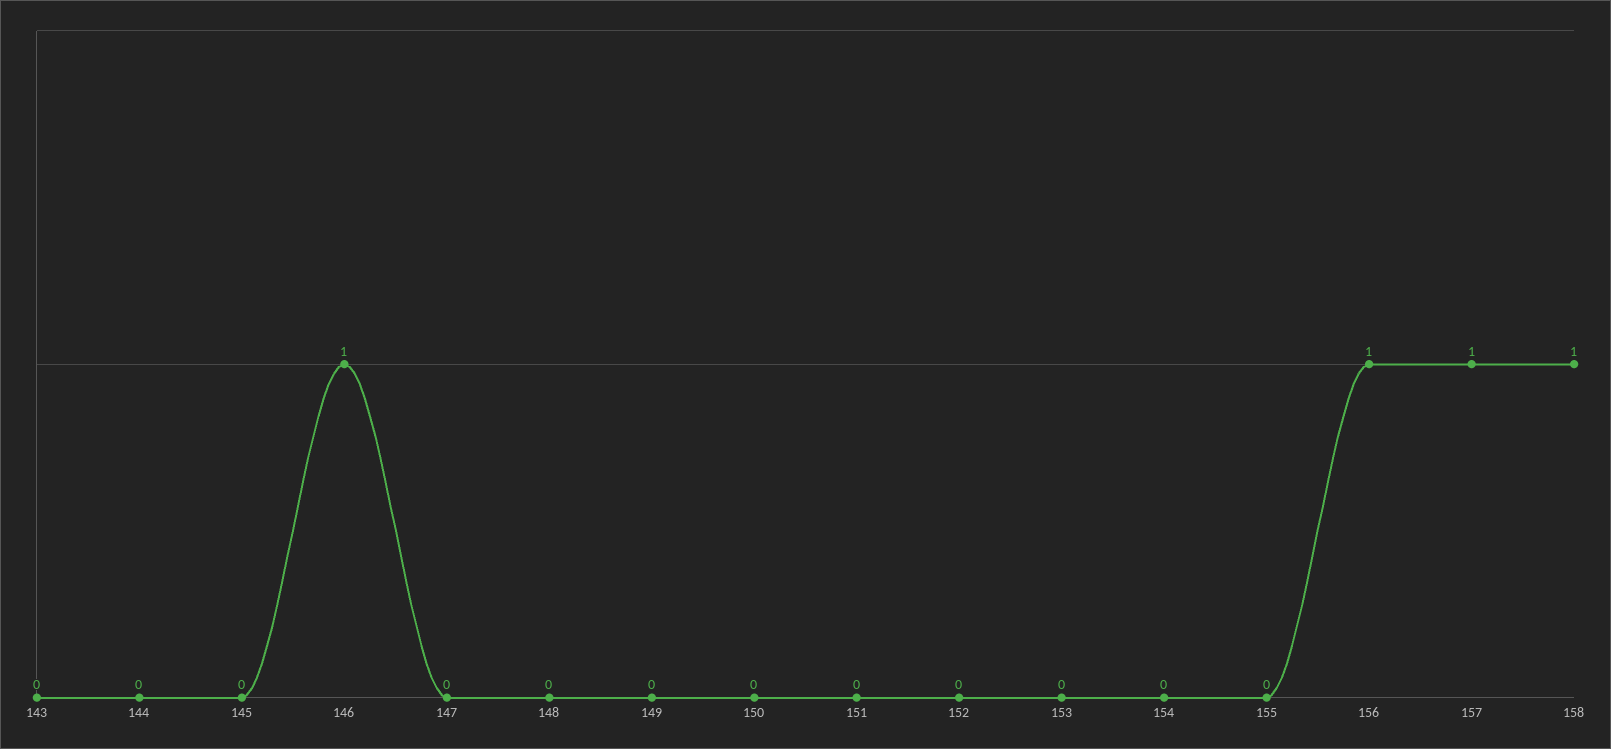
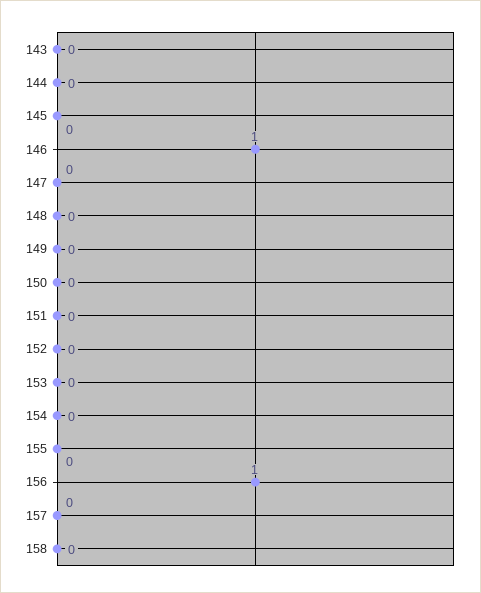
  {
    "143": 0,
    "144": 0,
    "145": 0,
    "146": 1,
    "147": 0,
    "148": 0,
    "149": 0,
    "150": 0,
    "151": 0,
    "152": 0,
    "153": 0,
    "154": 0,
    "155": 0,
    "156": 1,
-   "157": 1,
+   "157": 0,
-   "158": 1
+   "158": 0
  }

